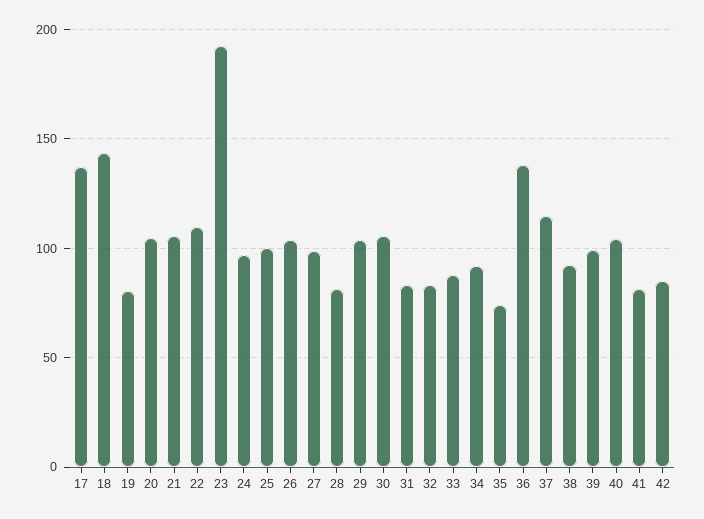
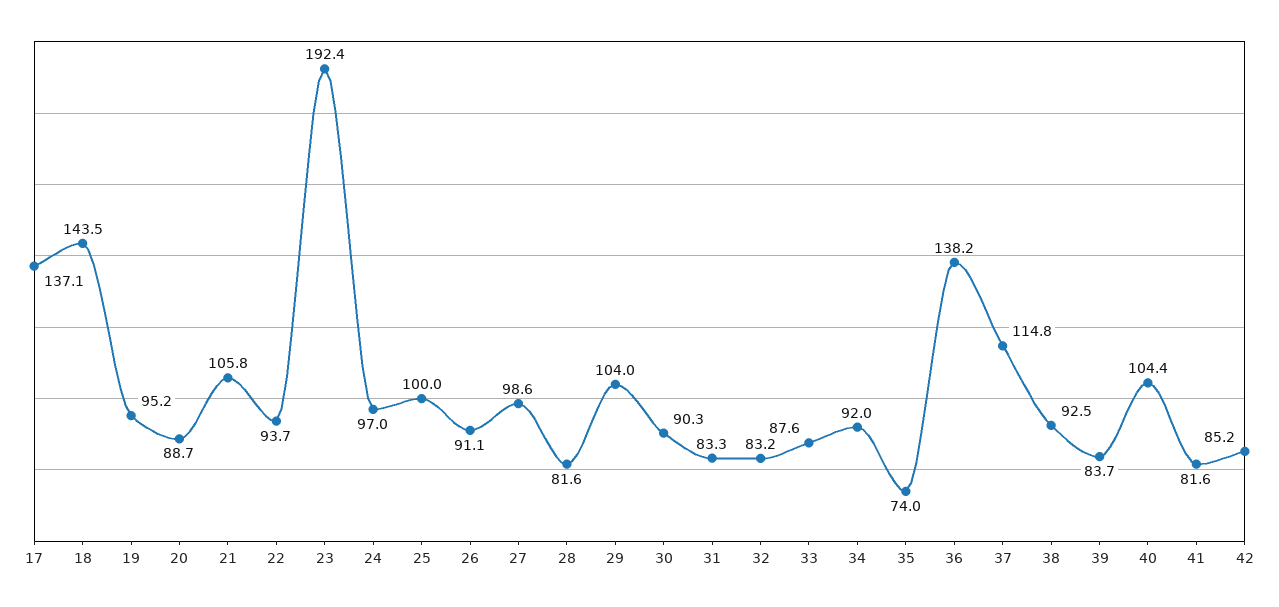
  {
    "17": 137.1,
    "18": 143.5,
-   "19": 80,
+   "19": 95.2,
-   "20": 105,
+   "20": 88.7,
    "21": 105.8,
-   "22": 110,
+   "22": 93.7,
    "23": 192.4,
    "24": 97,
    "25": 100,
-   "26": 105,
+   "26": 91.1,
    "27": 98.6,
    "28": 81.6,
    "29": 104,
-   "30": 105,
+   "30": 90.3,
    "31": 83.3,
    "32": 83.2,
    "33": 87.6,
    "34": 92,
    "35": 74,
    "36": 138.2,
    "37": 114.8,
    "38": 92.5,
-   "39": 100,
+   "39": 83.7,
    "40": 104.4,
    "41": 81.6,
    "42": 85.2
  }

